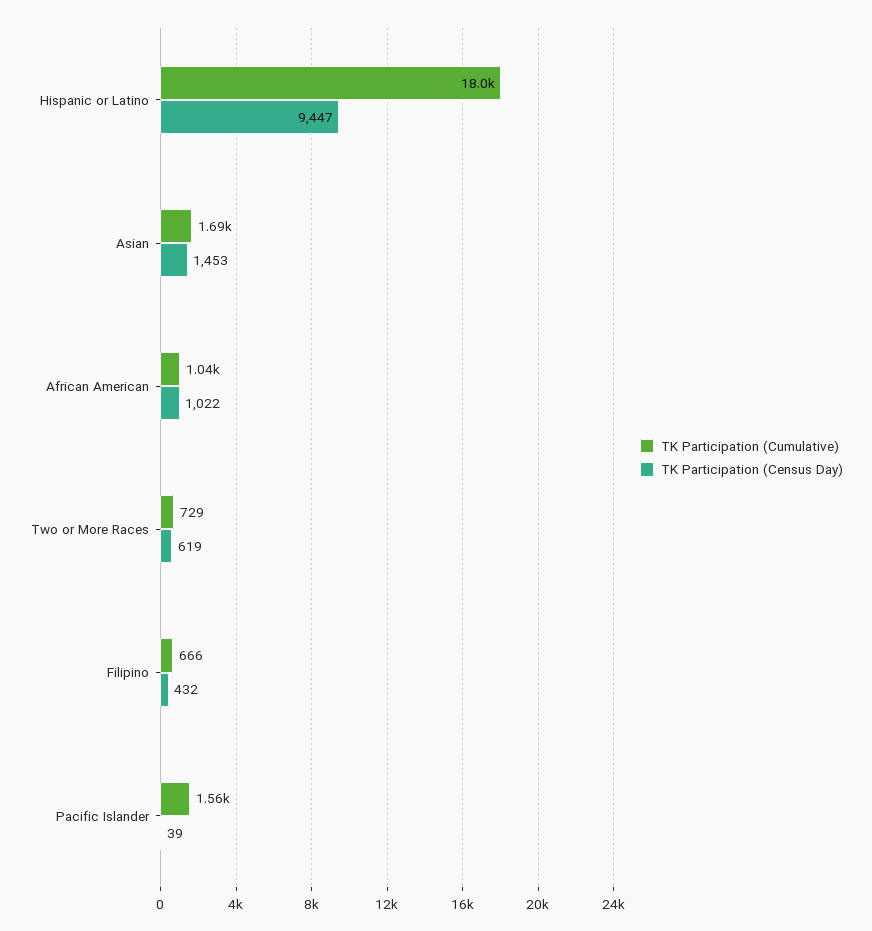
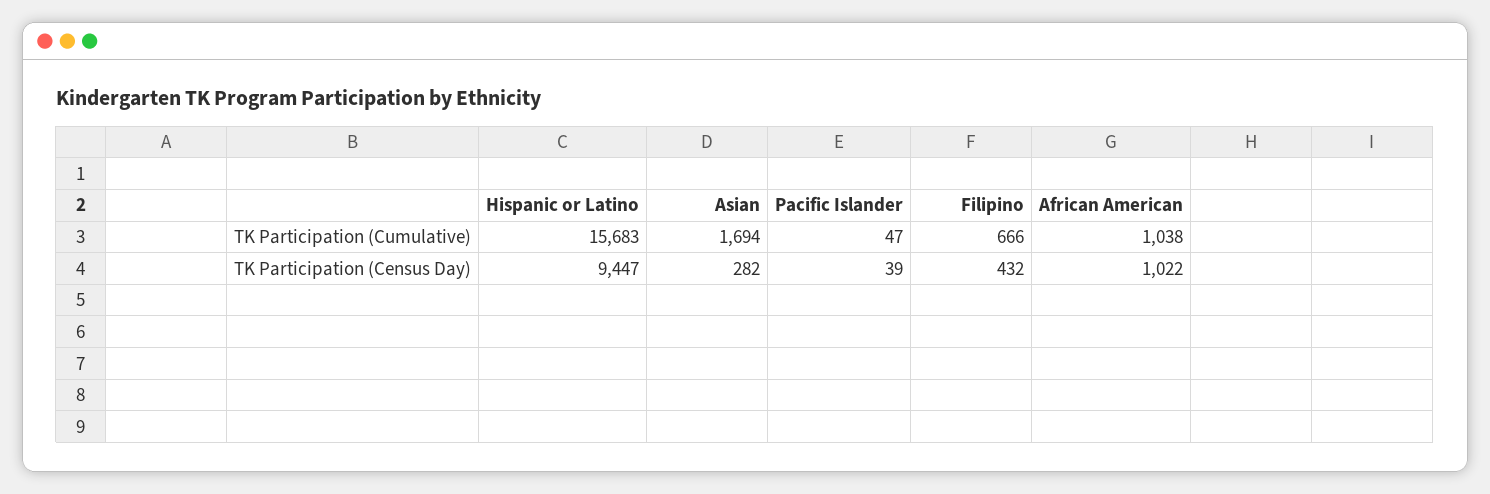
  {
    "TK Participation (Cumulative)": {
-     "Hispanic or Latino": 18000,
+     "Hispanic or Latino": 15683,
      "Asian": 1694,
      "African American": 1038,
-     "Two or More Races": 729,
      "Filipino": 666,
-     "Pacific Islander": 1560
+     "Pacific Islander": 47
    },
    "TK Participation (Census Day)": {
      "Hispanic or Latino": 9447,
-     "Asian": 1453,
+     "Asian": 282,
      "African American": 1022,
-     "Two or More Races": 619,
      "Filipino": 432,
      "Pacific Islander": 39
    }
  }

